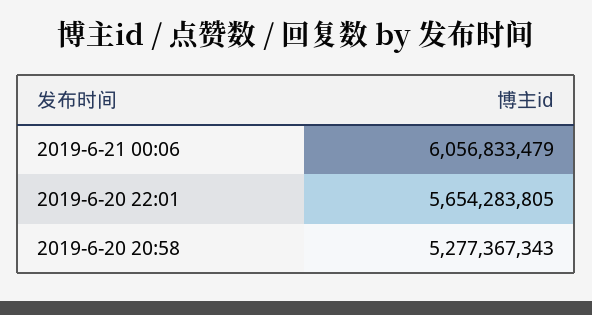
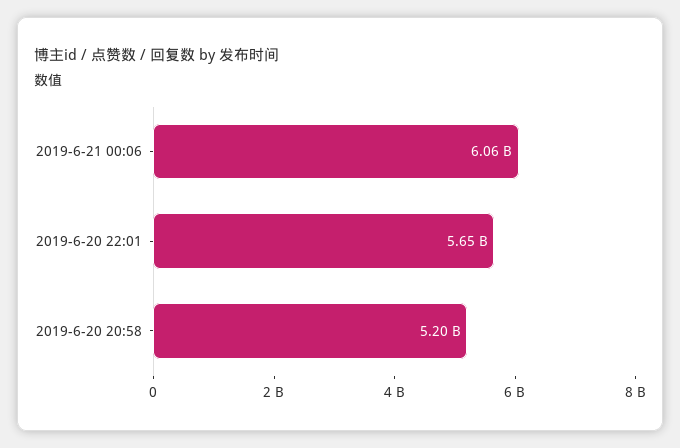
  {
    "2019-6-21 00:06": 6056833479,
    "2019-6-20 22:01": 5654283805,
-   "2019-6-20 20:58": 5277367343
+   "2019-6-20 20:58": 5200000000
  }

